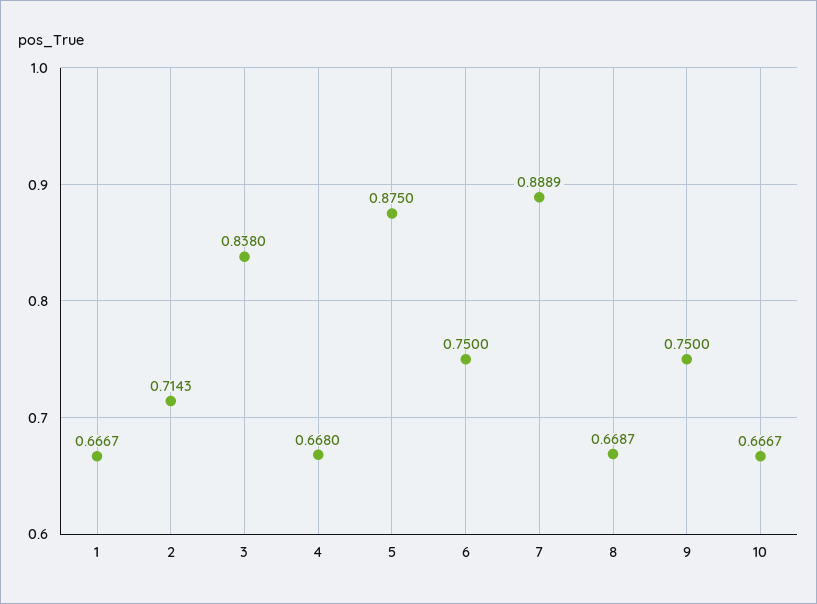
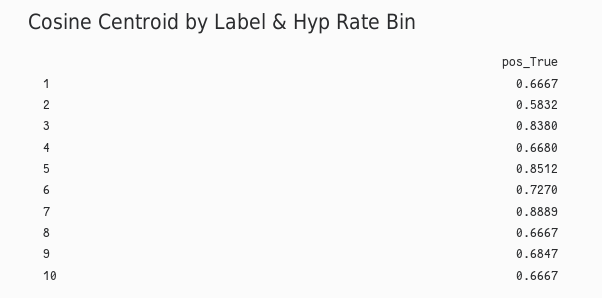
  {
    "1": 0.6667,
-   "2": 0.7143,
+   "2": 0.5832,
    "3": 0.838,
    "4": 0.668,
-   "5": 0.875,
+   "5": 0.8512,
-   "6": 0.75,
+   "6": 0.727,
    "7": 0.8889,
-   "8": 0.6687,
+   "8": 0.6667,
-   "9": 0.75,
+   "9": 0.6847,
    "10": 0.6667
  }

